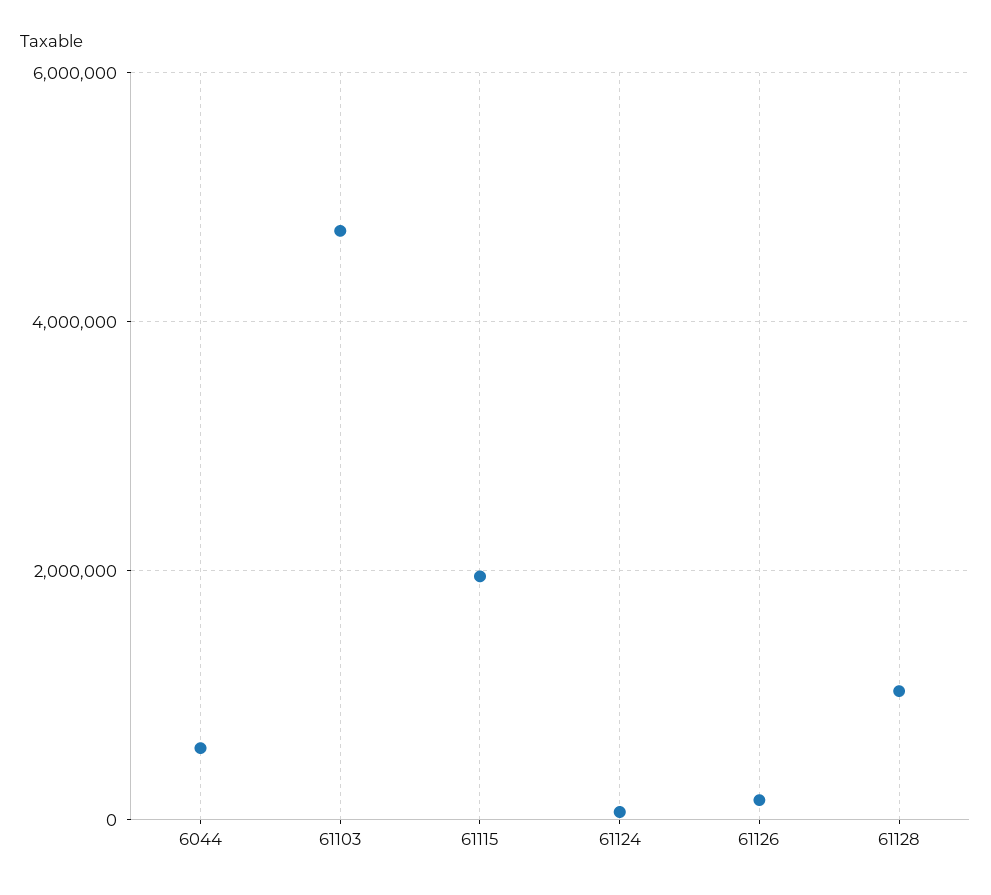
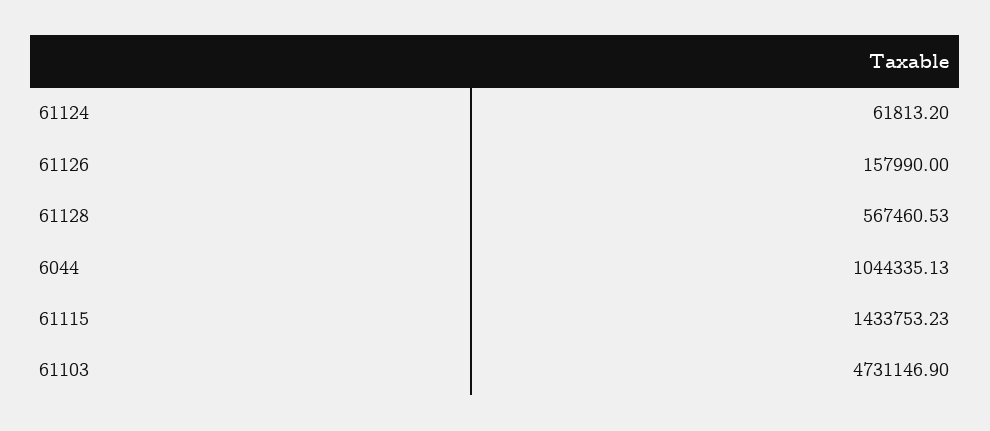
  {
-   "6044": 600000,
+   "6044": 1044335.13,
    "61103": 4731146.9,
-   "61115": 2000000,
+   "61115": 1433753.23,
    "61124": 61813.2,
    "61126": 157990,
-   "61128": 1000000
+   "61128": 567460.53
  }

